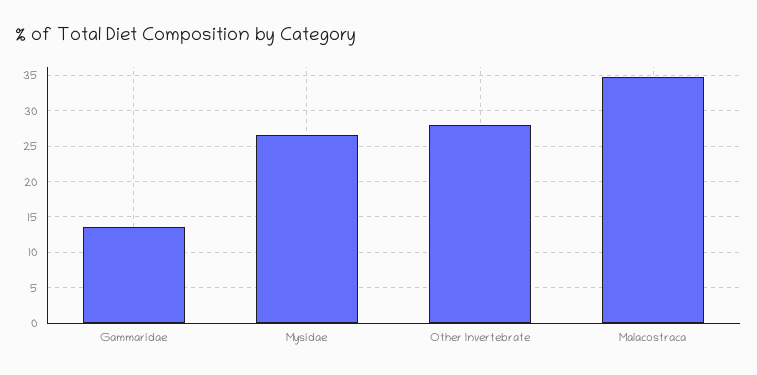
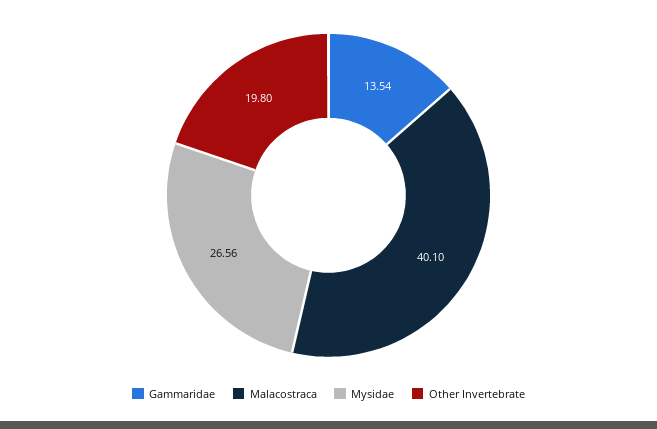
  {
    "Gammaridae": 13.54,
    "Mysidae": 26.56,
-   "Other Invertebrate": 28,
+   "Other Invertebrate": 19.8,
-   "Malacostraca": 35
+   "Malacostraca": 40.1
  }

